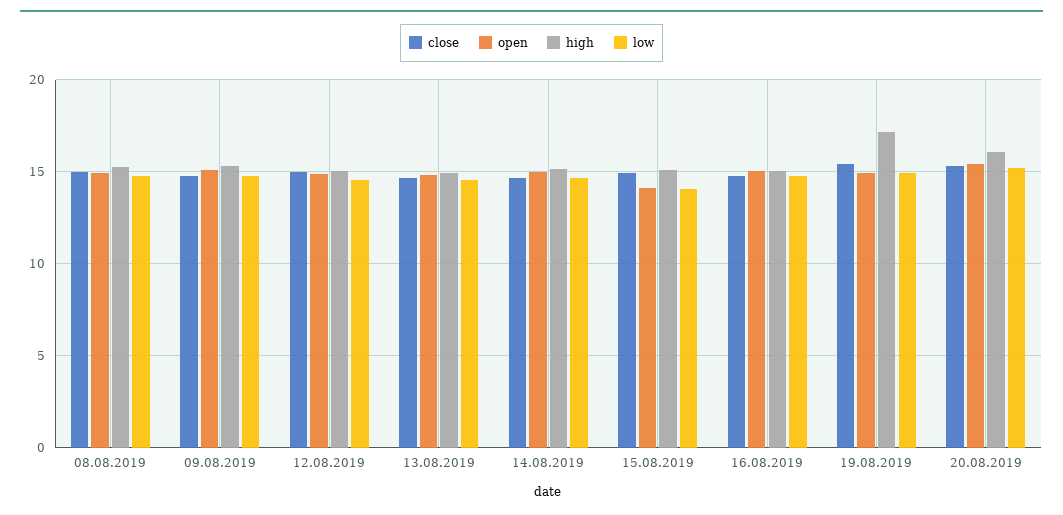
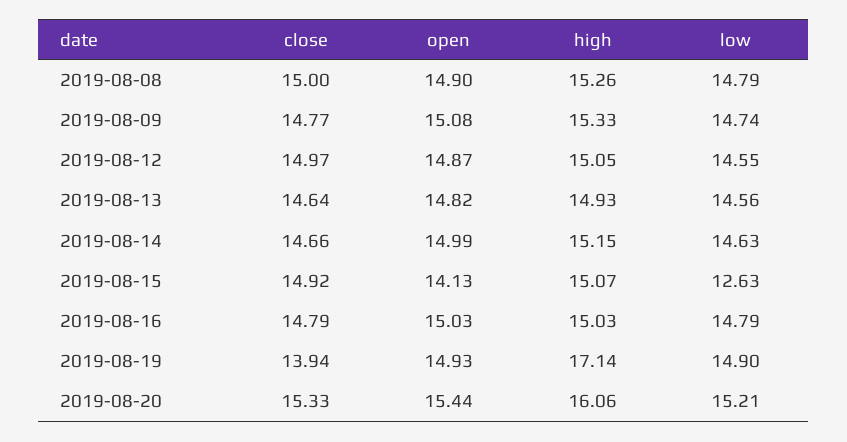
  {
    "close": {
      "08.08.2019": 15,
      "09.08.2019": 14.77,
      "12.08.2019": 14.97,
      "13.08.2019": 14.64,
      "14.08.2019": 14.66,
      "15.08.2019": 14.92,
      "16.08.2019": 14.79,
-     "19.08.2019": 15.5,
+     "19.08.2019": 13.94,
      "20.08.2019": 15.33
    },
    "open": {
      "08.08.2019": 14.9,
      "09.08.2019": 15.08,
      "12.08.2019": 14.87,
      "13.08.2019": 14.82,
      "14.08.2019": 14.99,
      "15.08.2019": 14.13,
      "16.08.2019": 15.03,
      "19.08.2019": 14.93,
      "20.08.2019": 15.44
    },
    "high": {
      "08.08.2019": 15.26,
      "09.08.2019": 15.33,
      "12.08.2019": 15.05,
      "13.08.2019": 14.93,
      "14.08.2019": 15.15,
      "15.08.2019": 15.07,
      "16.08.2019": 15.03,
      "19.08.2019": 17.14,
      "20.08.2019": 16.06
    },
    "low": {
      "08.08.2019": 14.79,
      "09.08.2019": 14.74,
      "12.08.2019": 14.55,
      "13.08.2019": 14.56,
      "14.08.2019": 14.63,
-     "15.08.2019": 14,
+     "15.08.2019": 12.63,
      "16.08.2019": 14.79,
      "19.08.2019": 14.9,
      "20.08.2019": 15.21
    }
  }

